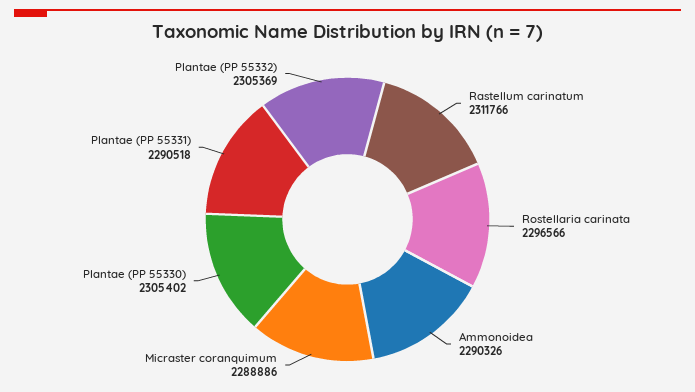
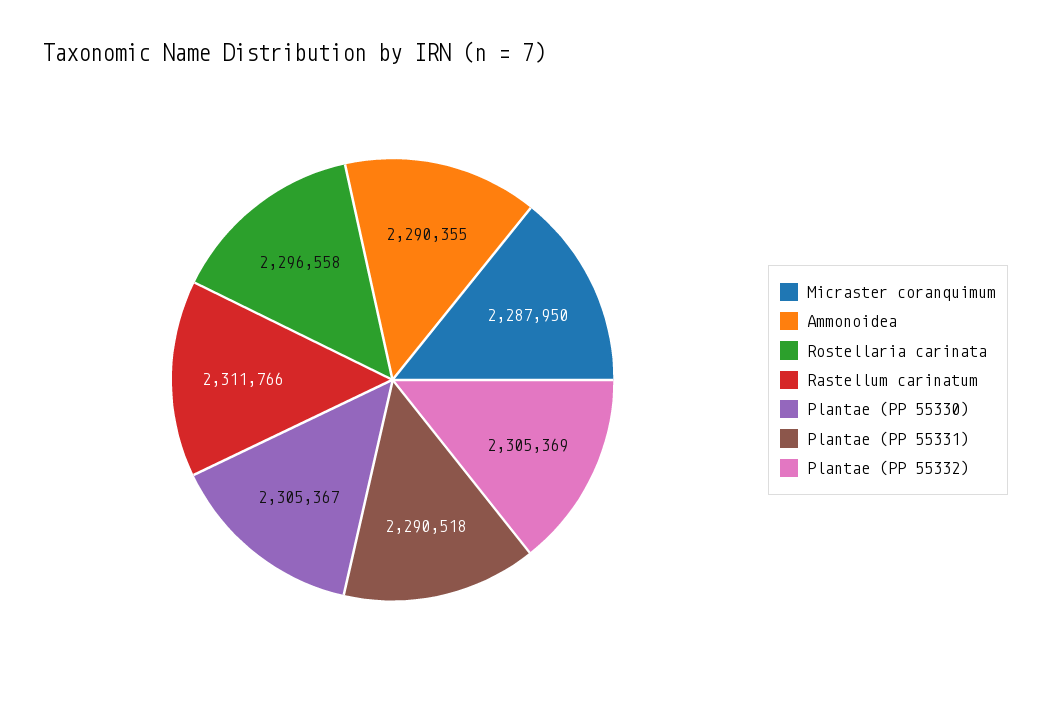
  {
    "Rastellum carinatum": 2311766,
-   "Rostellaria carinata": 2296566,
+   "Rostellaria carinata": 2296558,
-   "Ammonoidea": 2290326,
+   "Ammonoidea": 2290355,
-   "Micraster coranquimum": 2288886,
+   "Micraster coranquimum": 2287950,
-   "Plantae (PP 55330)": 2305402,
+   "Plantae (PP 55330)": 2305367,
    "Plantae (PP 55331)": 2290518,
    "Plantae (PP 55332)": 2305369
  }

